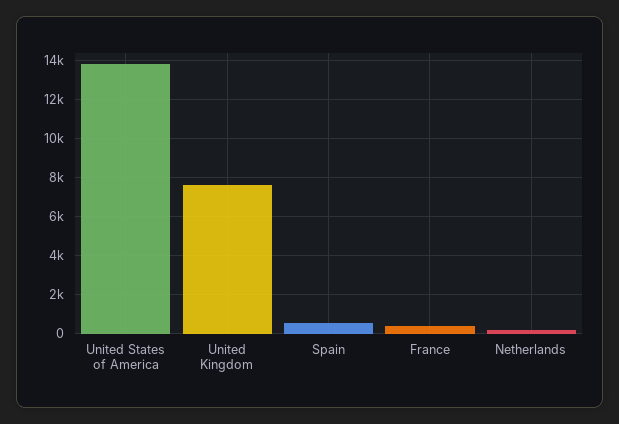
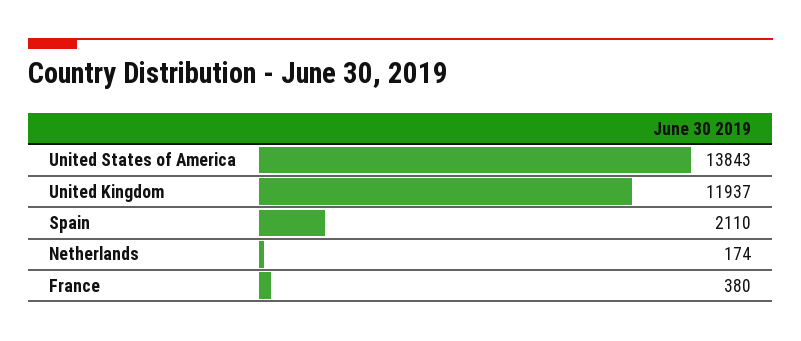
  {
    "United States of America": 13843,
-   "United Kingdom": 7500,
+   "United Kingdom": 11937,
-   "Spain": 500,
+   "Spain": 2110,
    "France": 380,
    "Netherlands": 174
  }

